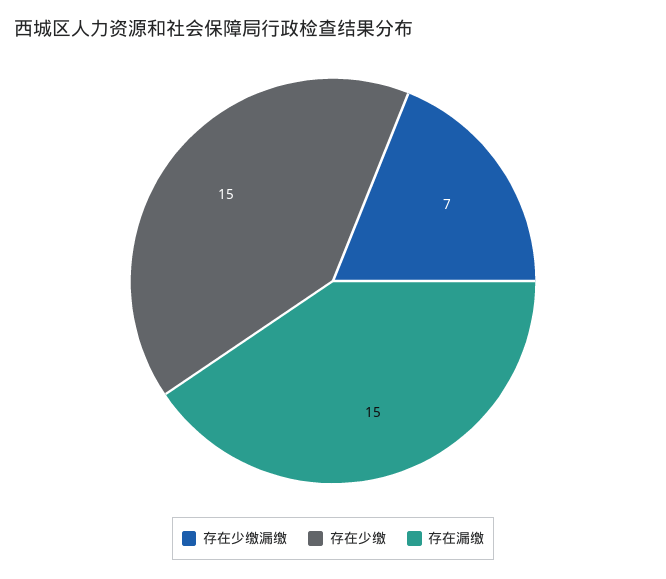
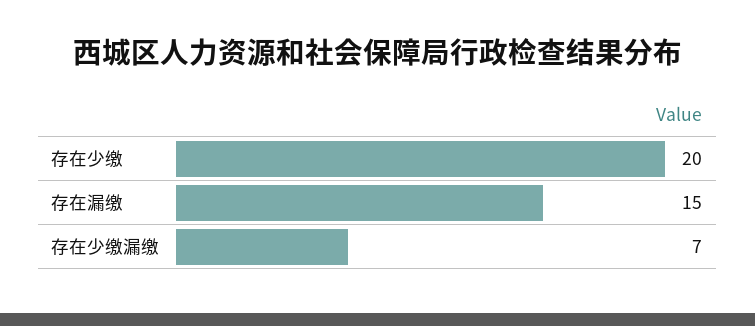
  {
    "存在少缴漏缴": 7,
-   "存在少缴": 15,
+   "存在少缴": 20,
    "存在漏缴": 15
  }

